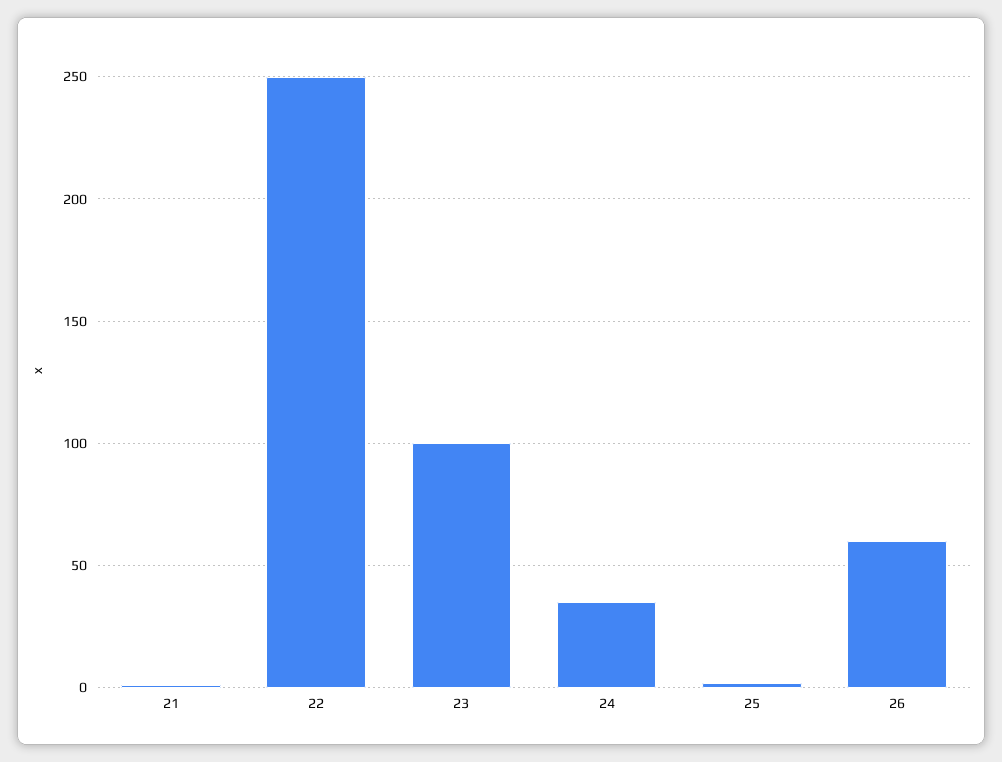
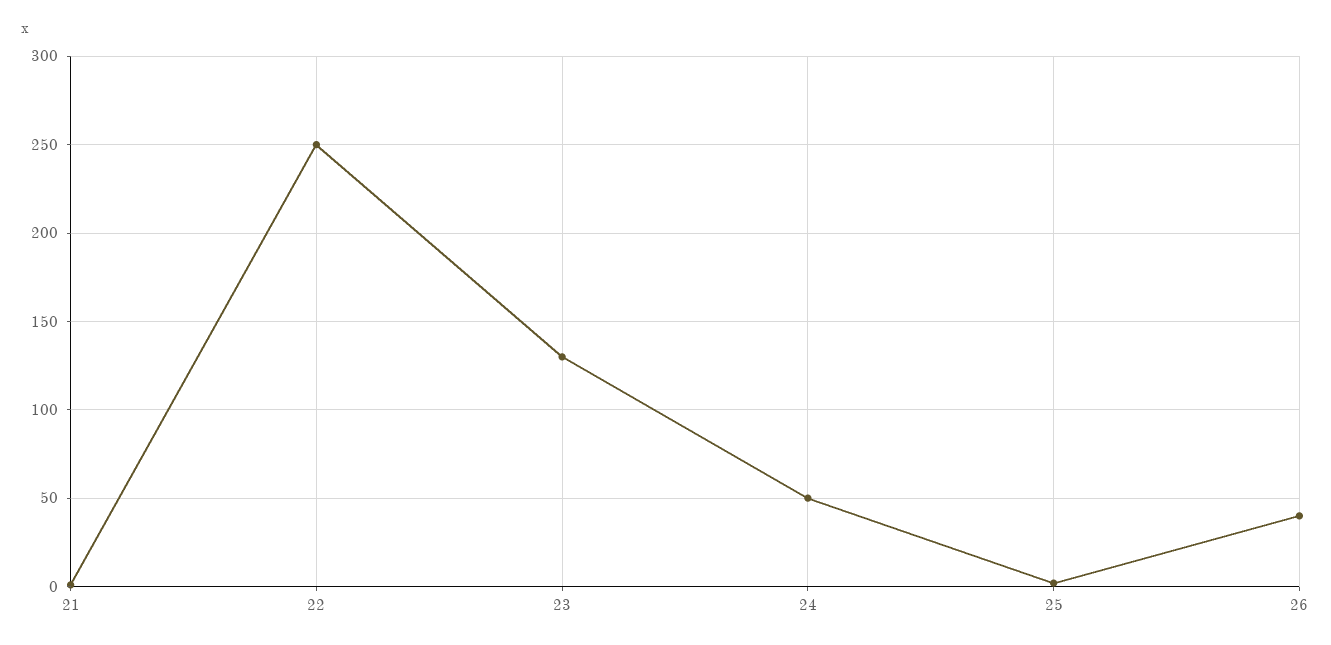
  {
    "21": 0,
    "22": 250,
-   "23": 100,
+   "23": 130,
-   "24": 35,
+   "24": 50,
    "25": 0,
-   "26": 60
+   "26": 40
  }

